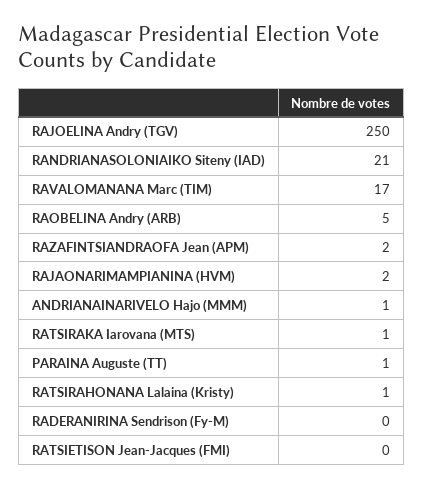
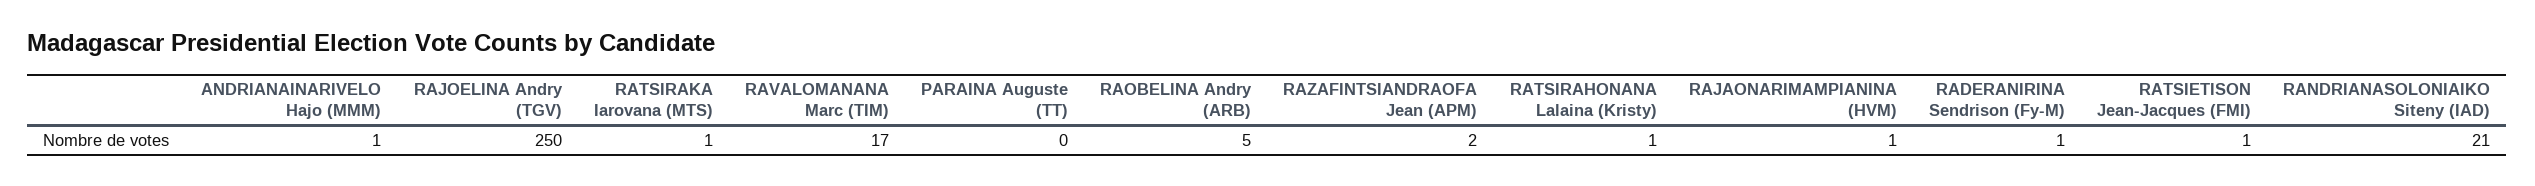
  {
    "RAJOELINA Andry (TGV)": 250,
    "RANDRIANASOLONIAIKO Siteny (IAD)": 21,
    "RAVALOMANANA Marc (TIM)": 17,
    "RAOBELINA Andry (ARB)": 5,
    "RAZAFINTSIANDRAOFA Jean (APM)": 2,
-   "RAJAONARIMAMPIANINA (HVM)": 2,
+   "RAJAONARIMAMPIANINA (HVM)": 1,
    "ANDRIANAINARIVELO Hajo (MMM)": 1,
    "RATSIRAKA Iarovana (MTS)": 1,
-   "PARAINA Auguste (TT)": 1,
+   "PARAINA Auguste (TT)": 0,
    "RATSIRAHONANA Lalaina (Kristy)": 1,
-   "RADERANIRINA Sendrison (Fy-M)": 0,
+   "RADERANIRINA Sendrison (Fy-M)": 1,
-   "RATSIETISON Jean-Jacques (FMI)": 0
+   "RATSIETISON Jean-Jacques (FMI)": 1
  }

